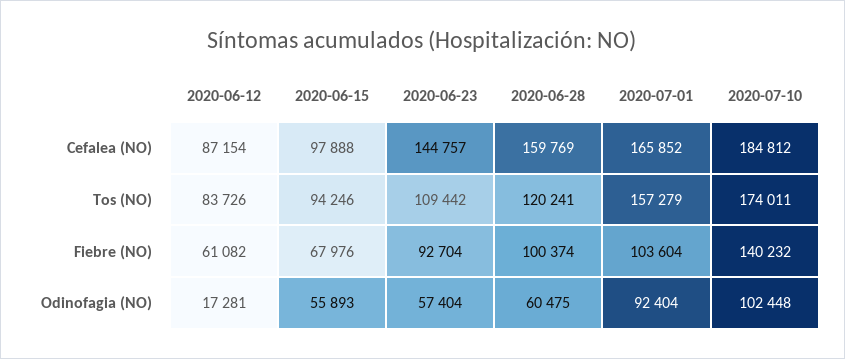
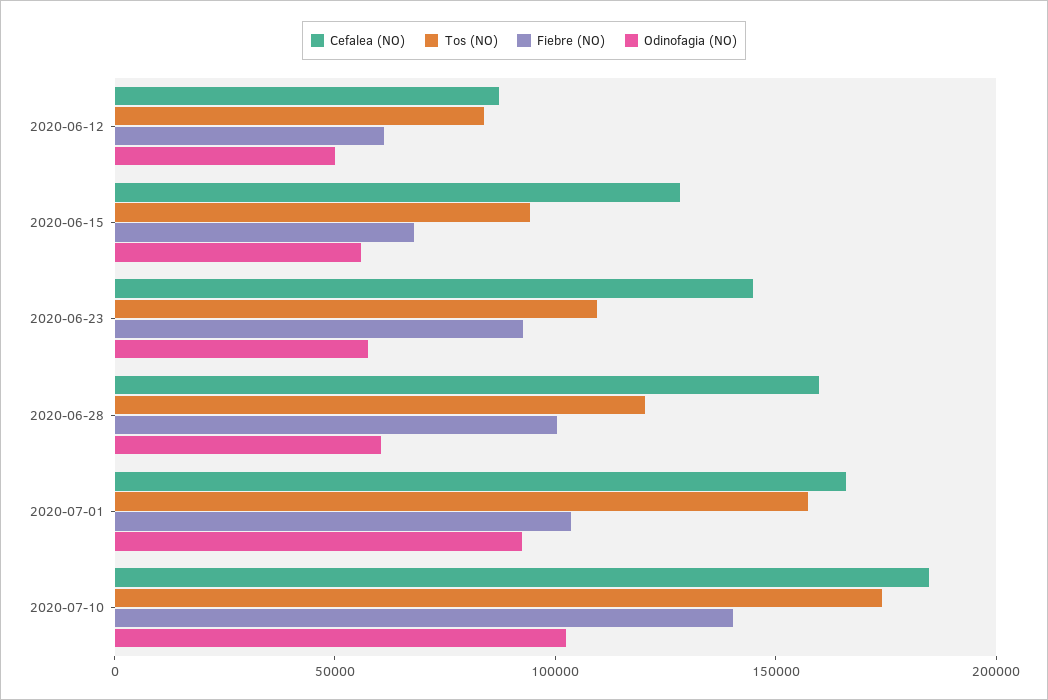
  {
    "Cefalea (NO)": {
      "2020-06-12": 87154,
-     "2020-06-15": 97888,
+     "2020-06-15": 130000,
      "2020-06-23": 144757,
      "2020-06-28": 159769,
      "2020-07-01": 165852,
      "2020-07-10": 184812
    },
    "Tos (NO)": {
      "2020-06-12": 83726,
      "2020-06-15": 94246,
      "2020-06-23": 109442,
      "2020-06-28": 120241,
      "2020-07-01": 157279,
      "2020-07-10": 174011
    },
    "Fiebre (NO)": {
      "2020-06-12": 61082,
      "2020-06-15": 67976,
      "2020-06-23": 92704,
      "2020-06-28": 100374,
      "2020-07-01": 103604,
      "2020-07-10": 140232
    },
    "Odinofagia (NO)": {
-     "2020-06-12": 17281,
+     "2020-06-12": 50000,
      "2020-06-15": 55893,
      "2020-06-23": 57404,
      "2020-06-28": 60475,
      "2020-07-01": 92404,
      "2020-07-10": 102448
    }
  }

